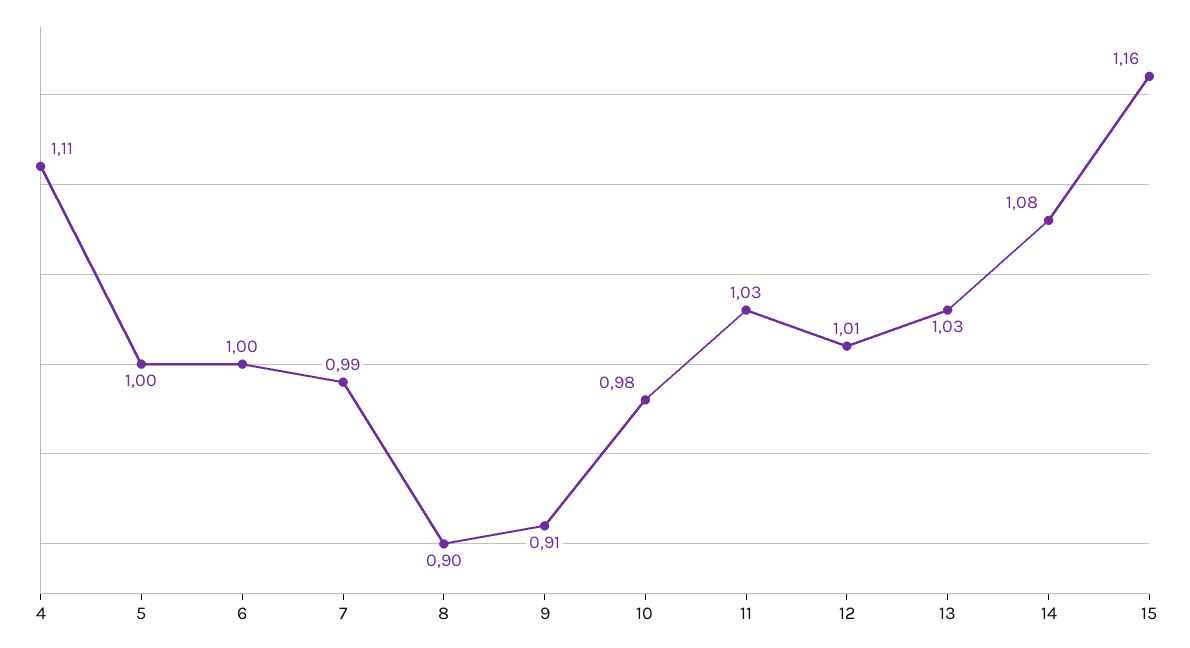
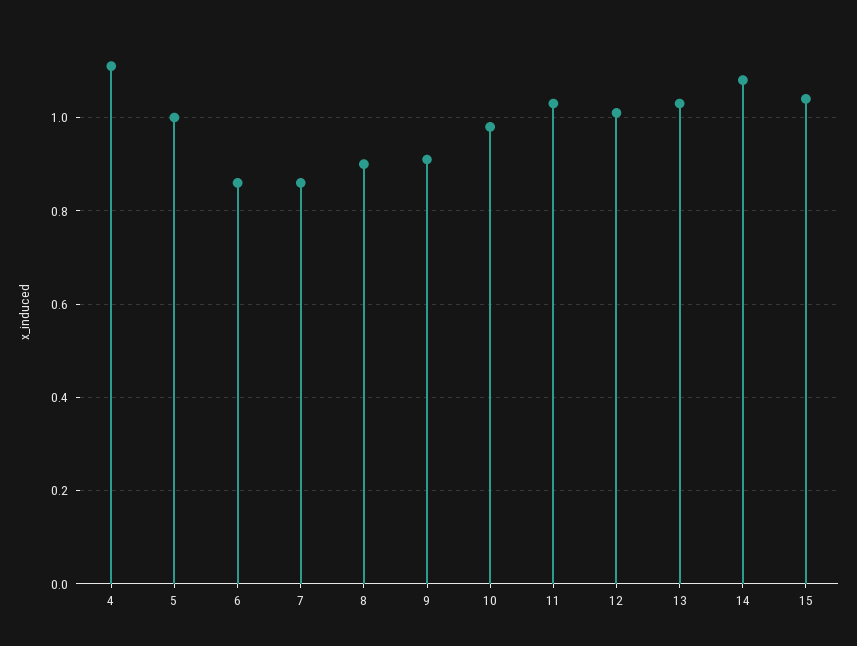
  {
    "4": 1.11,
    "5": 1,
-   "6": 1,
+   "6": 0.85,
-   "7": 0.99,
+   "7": 0.85,
    "8": 0.9,
    "9": 0.91,
    "10": 0.98,
    "11": 1.03,
    "12": 1.01,
    "13": 1.03,
    "14": 1.08,
-   "15": 1.16
+   "15": 1.05
  }

